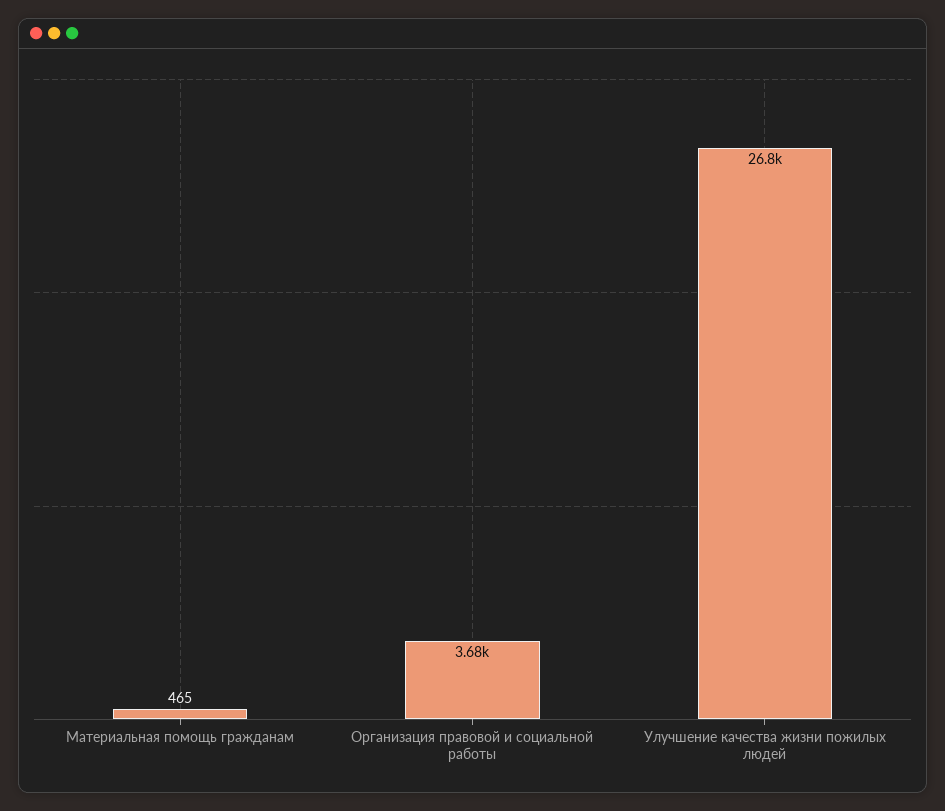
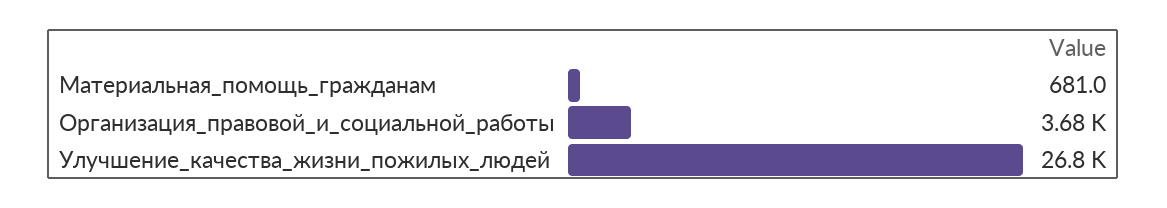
  {
-   "Материальная помощь гражданам": 465,
+   "Материальная помощь гражданам": 681,
    "Организация правовой и социальной работы": 3680,
    "Улучшение качества жизни пожилых людей": 26800
  }

